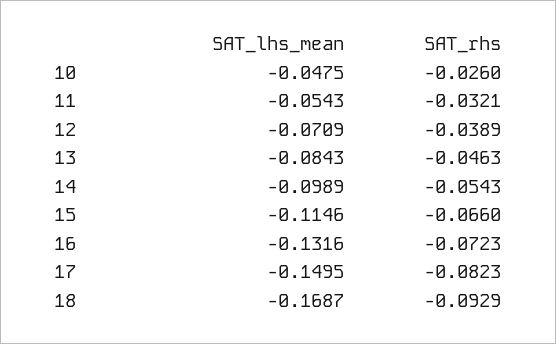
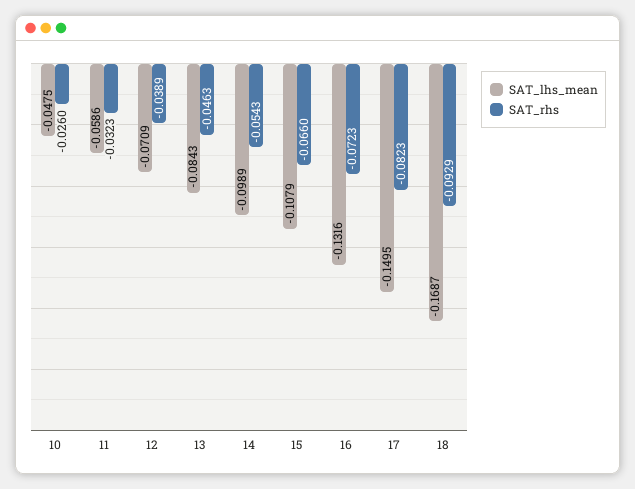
  {
    "SAT_lhs_mean": {
      "10": -0.0475,
-     "11": -0.0543,
+     "11": -0.0586,
      "12": -0.0709,
      "13": -0.0843,
      "14": -0.0989,
-     "15": -0.1146,
+     "15": -0.1079,
      "16": -0.1316,
      "17": -0.1495,
      "18": -0.1687
    },
    "SAT_rhs": {
      "10": -0.026,
-     "11": -0.0321,
+     "11": -0.0323,
      "12": -0.0389,
      "13": -0.0463,
      "14": -0.0543,
      "15": -0.066,
      "16": -0.0723,
      "17": -0.0823,
      "18": -0.0929
    }
  }

